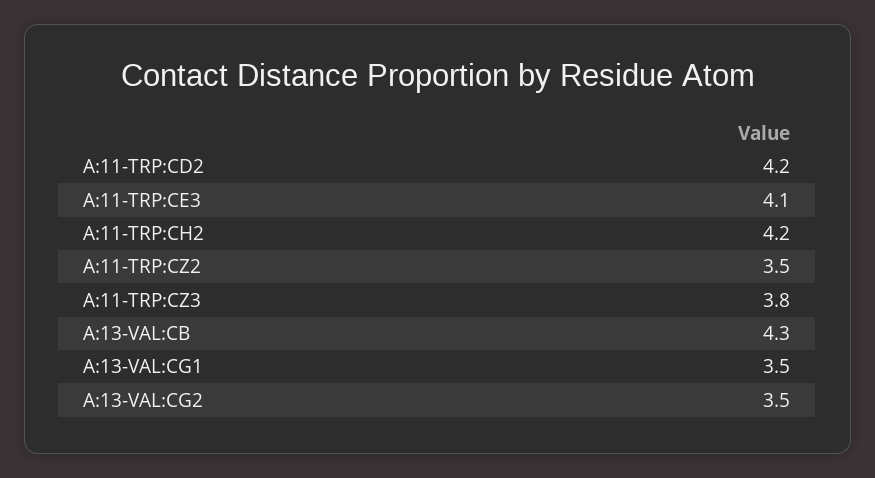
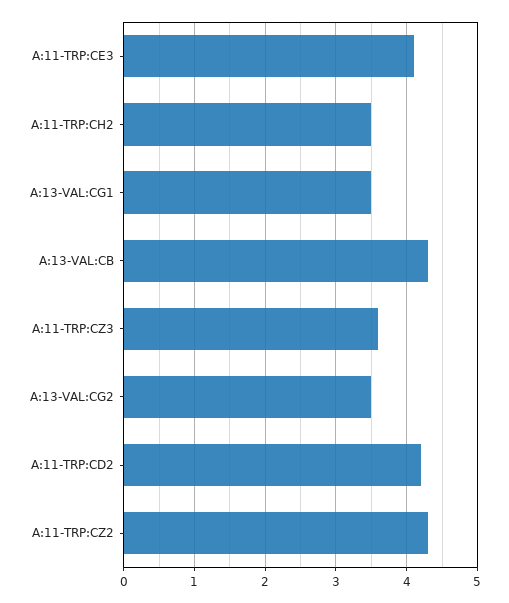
  {
    "A:11-TRP:CD2": 4.2,
    "A:11-TRP:CE3": 4.1,
-   "A:11-TRP:CH2": 4.2,
+   "A:11-TRP:CH2": 3.5,
-   "A:11-TRP:CZ2": 3.5,
+   "A:11-TRP:CZ2": 4.3,
-   "A:11-TRP:CZ3": 3.8,
+   "A:11-TRP:CZ3": 3.6,
    "A:13-VAL:CB": 4.3,
    "A:13-VAL:CG1": 3.5,
    "A:13-VAL:CG2": 3.5
  }

